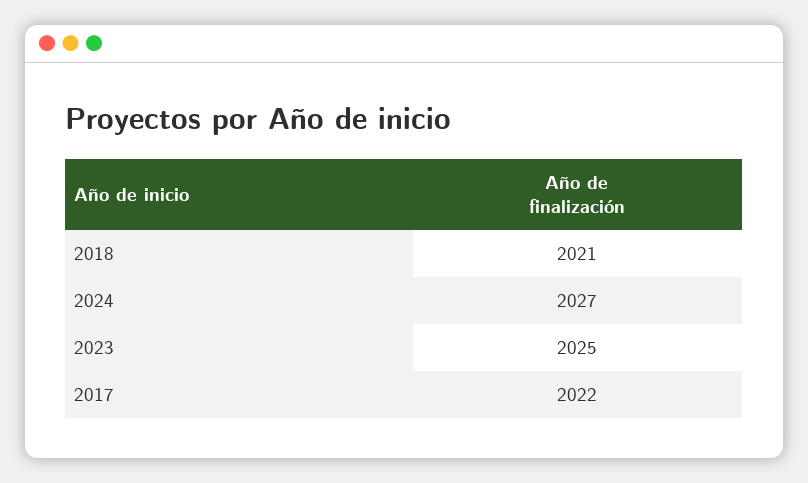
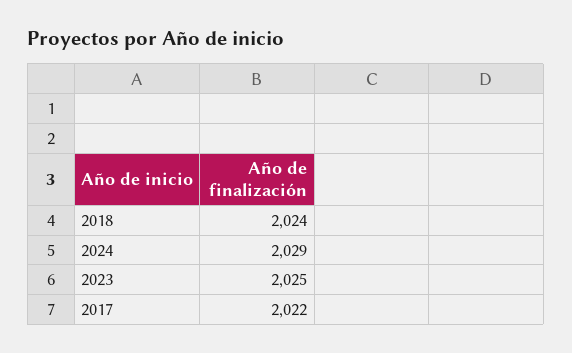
  {
-   "2018": 2021,
+   "2018": 2024,
-   "2024": 2027,
+   "2024": 2029,
    "2023": 2025,
    "2017": 2022
  }

